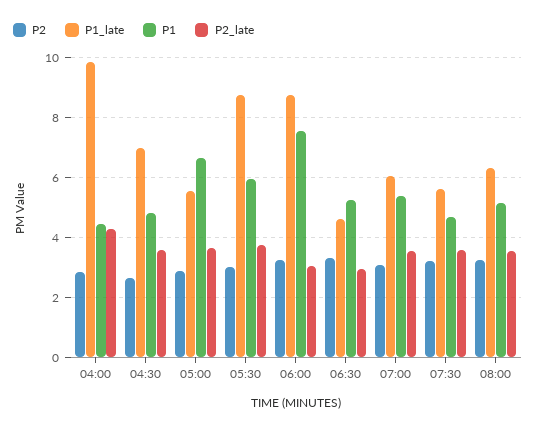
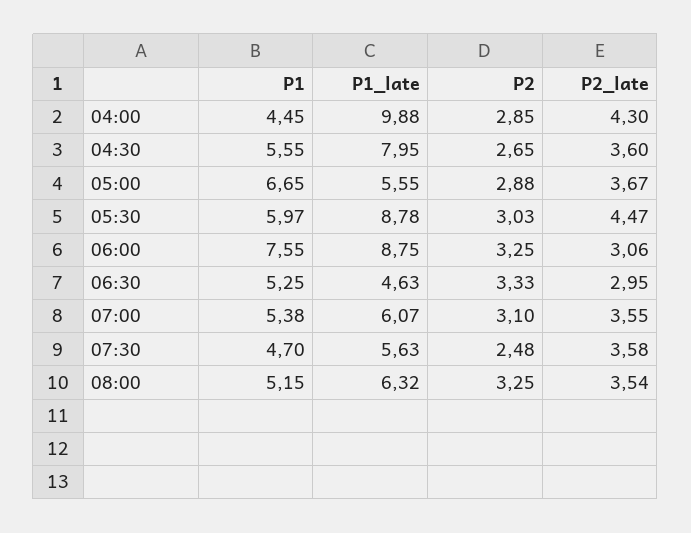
  {
    "P2": {
      "04:00": 2.85,
      "04:30": 2.65,
      "05:00": 2.88,
      "05:30": 3.03,
      "06:00": 3.25,
      "06:30": 3.33,
      "07:00": 3.1,
-     "07:30": 3.25,
+     "07:30": 2.48,
      "08:00": 3.25
    },
    "P1_late": {
      "04:00": 9.88,
-     "04:30": 7,
+     "04:30": 7.95,
      "05:00": 5.55,
      "05:30": 8.78,
      "06:00": 8.75,
      "06:30": 4.63,
      "07:00": 6.07,
      "07:30": 5.63,
      "08:00": 6.32
    },
    "P1": {
      "04:00": 4.45,
-     "04:30": 4.75,
+     "04:30": 5.55,
      "05:00": 6.65,
      "05:30": 5.97,
      "06:00": 7.55,
      "06:30": 5.25,
      "07:00": 5.38,
      "07:30": 4.7,
      "08:00": 5.15
    },
    "P2_late": {
      "04:00": 4.3,
      "04:30": 3.6,
      "05:00": 3.67,
-     "05:30": 3.75,
+     "05:30": 4.47,
      "06:00": 3.06,
      "06:30": 2.95,
      "07:00": 3.55,
      "07:30": 3.58,
      "08:00": 3.54
    }
  }

